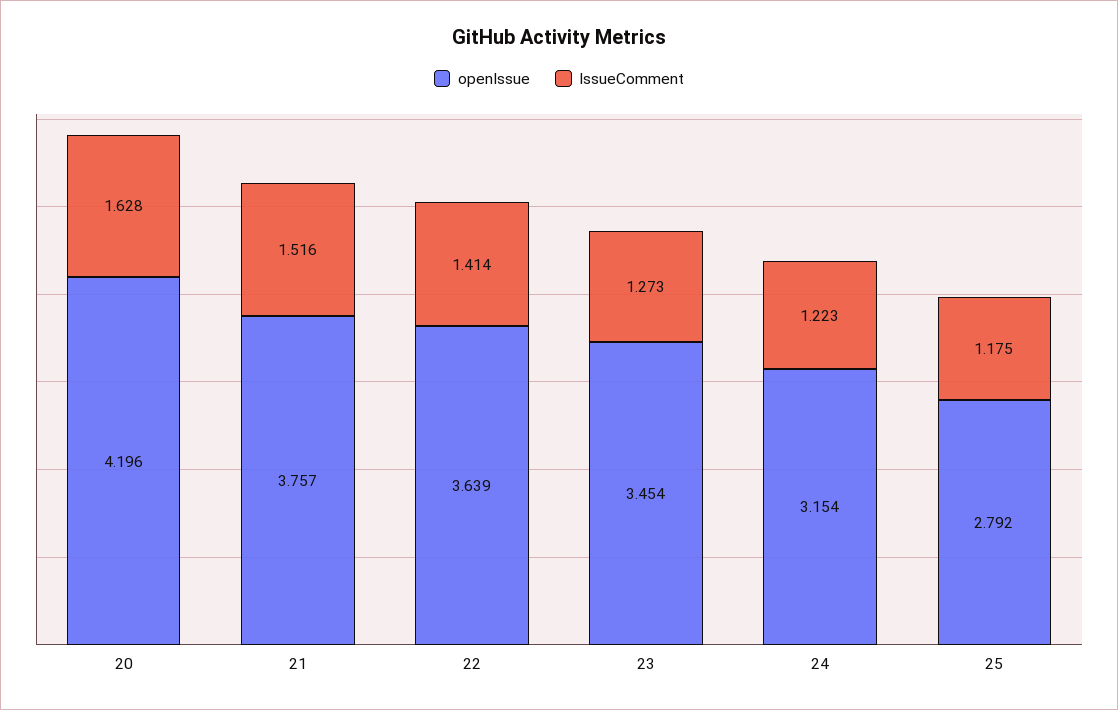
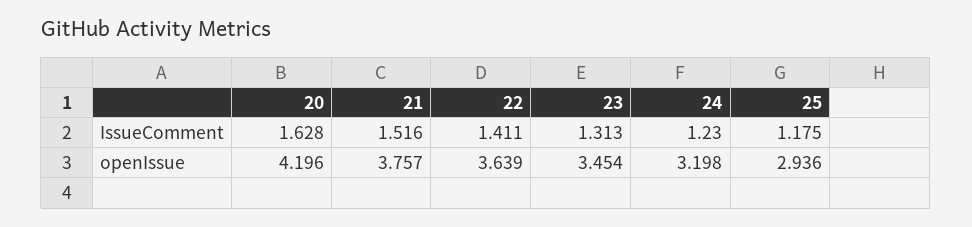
  {
    "openIssue": {
      "20": 4.196,
      "21": 3.757,
      "22": 3.639,
      "23": 3.454,
-     "24": 3.154,
+     "24": 3.198,
-     "25": 2.792
+     "25": 2.936
    },
    "IssueComment": {
      "20": 1.628,
      "21": 1.516,
-     "22": 1.414,
+     "22": 1.411,
-     "23": 1.273,
+     "23": 1.313,
-     "24": 1.223,
+     "24": 1.23,
      "25": 1.175
    }
  }

